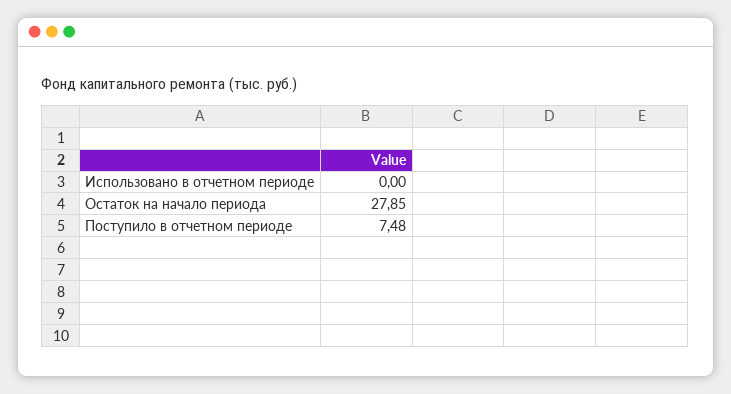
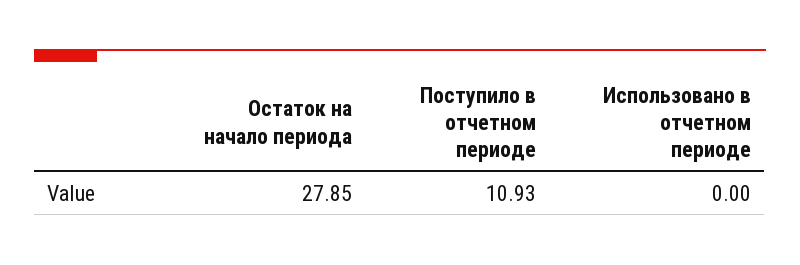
  {
    "Использовано в отчетном периоде": 0,
    "Остаток на начало периода": 27.85,
-   "Поступило в отчетном периоде": 7.48
+   "Поступило в отчетном периоде": 10.93
  }

